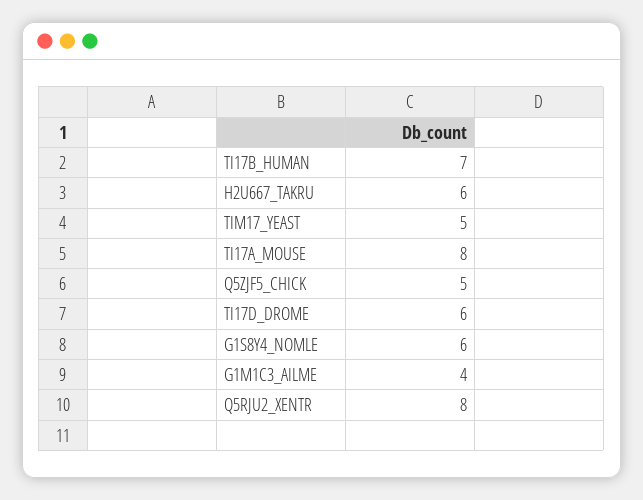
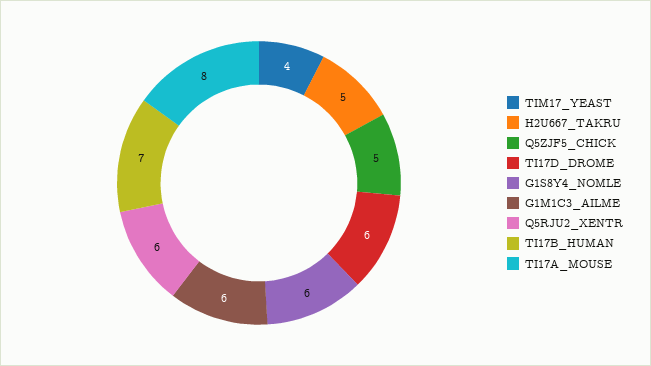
  {
    "TI17B_HUMAN": 7,
-   "H2U667_TAKRU": 6,
+   "H2U667_TAKRU": 5,
-   "TIM17_YEAST": 5,
+   "TIM17_YEAST": 4,
    "TI17A_MOUSE": 8,
    "Q5ZJF5_CHICK": 5,
    "TI17D_DROME": 6,
    "G1S8Y4_NOMLE": 6,
-   "G1M1C3_AILME": 4,
+   "G1M1C3_AILME": 6,
-   "Q5RJU2_XENTR": 8
+   "Q5RJU2_XENTR": 6
  }

